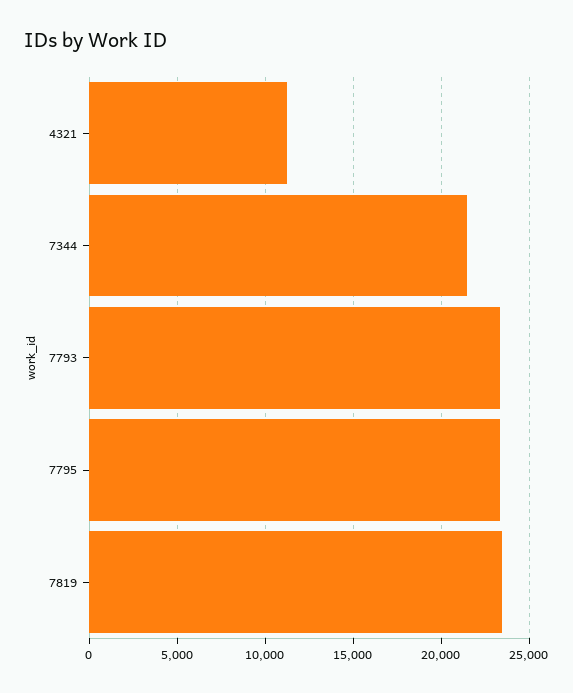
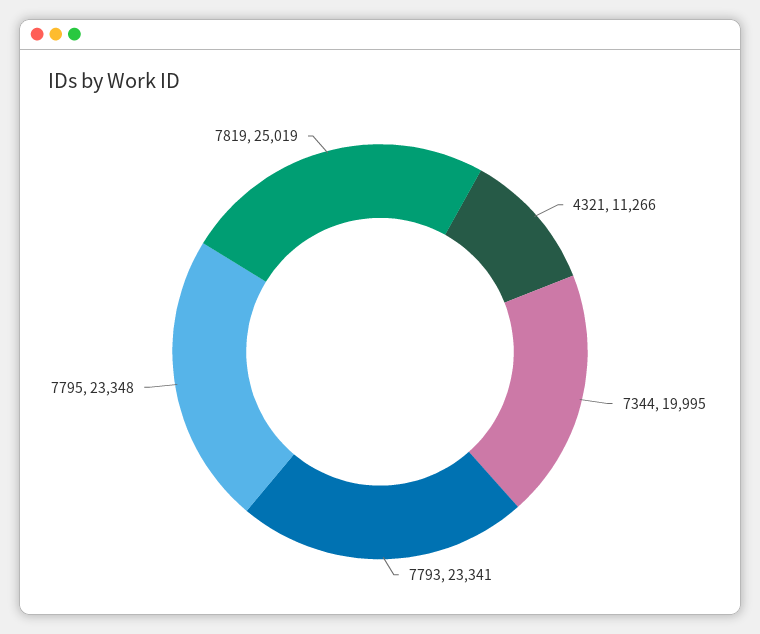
  {
    "4321": 11266,
-   "7344": 21500,
+   "7344": 19995,
    "7793": 23341,
    "7795": 23348,
-   "7819": 23500
+   "7819": 25019
  }

